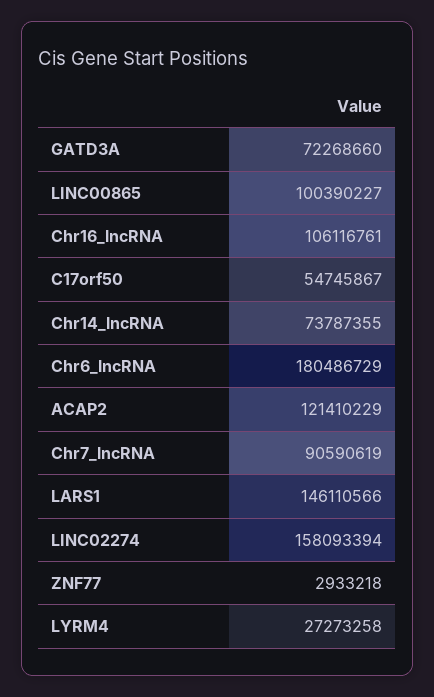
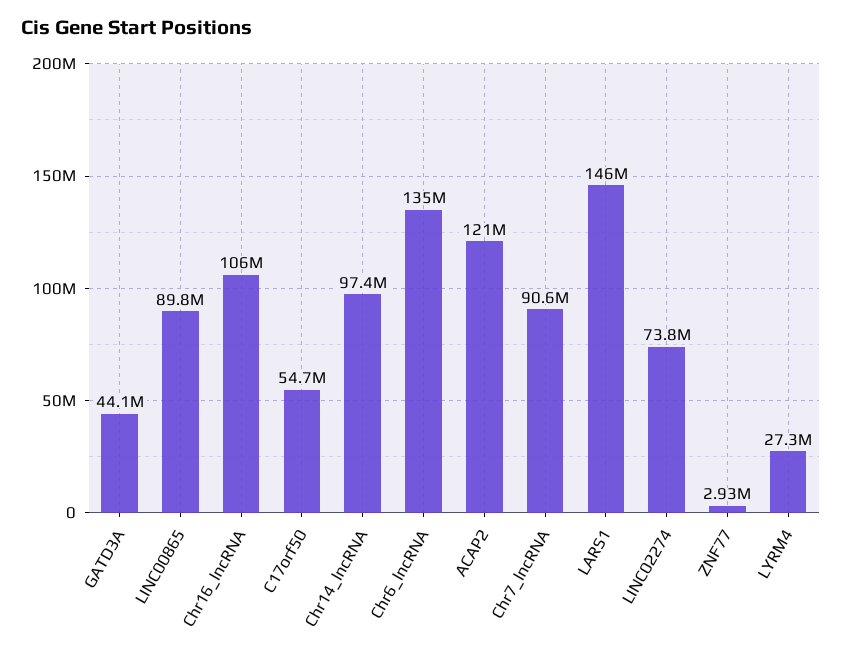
  {
-   "GATD3A": 72268660,
+   "GATD3A": 44100000,
-   "LINC00865": 100390227,
+   "LINC00865": 89800000,
    "Chr16_lncRNA": 106116761,
    "C17orf50": 54745867,
-   "Chr14_lncRNA": 73787355,
+   "Chr14_lncRNA": 97400000,
-   "Chr6_lncRNA": 180486729,
+   "Chr6_lncRNA": 135000000,
    "ACAP2": 121410229,
    "Chr7_lncRNA": 90590619,
    "LARS1": 146110566,
-   "LINC02274": 158093394,
+   "LINC02274": 73800000,
    "ZNF77": 2933218,
    "LYRM4": 27273258
  }

